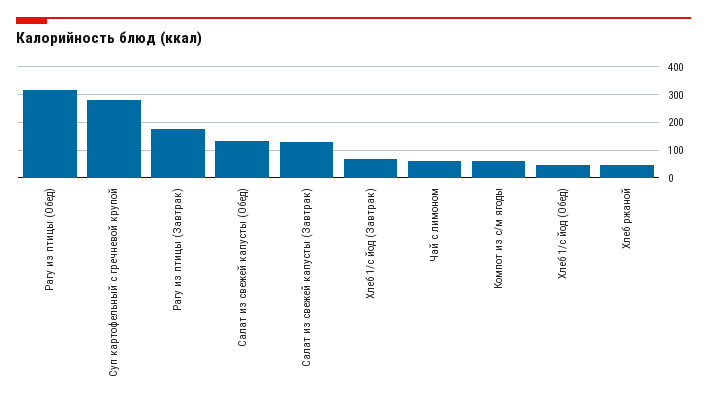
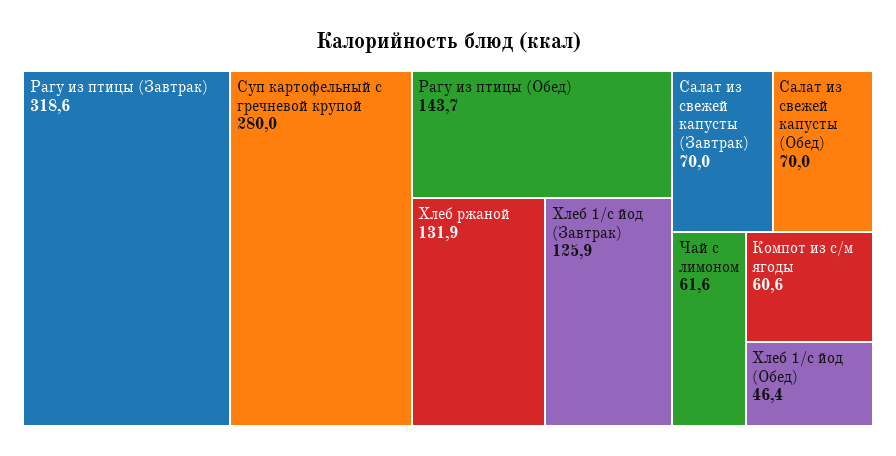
  {
-   "Рагу из птицы (Обед)": 325,
+   "Рагу из птицы (Обед)": 143.7,
    "Суп картофельный с гречневой крупой": 280,
-   "Рагу из птицы (Завтрак)": 175,
+   "Рагу из птицы (Завтрак)": 318.6,
-   "Салат из свежей капусты (Обед)": 125,
+   "Салат из свежей капусты (Обед)": 70,
-   "Салат из свежей капусты (Завтрак)": 125,
+   "Салат из свежей капусты (Завтрак)": 70,
-   "Хлеб 1/с йод (Завтрак)": 75,
+   "Хлеб 1/с йод (Завтрак)": 125.9,
    "Чай с лимоном": 61.6,
    "Компот из с/м ягоды": 60.6,
    "Хлеб 1/с йод (Обед)": 46.4,
-   "Хлеб ржаной": 50
+   "Хлеб ржаной": 131.9
  }

